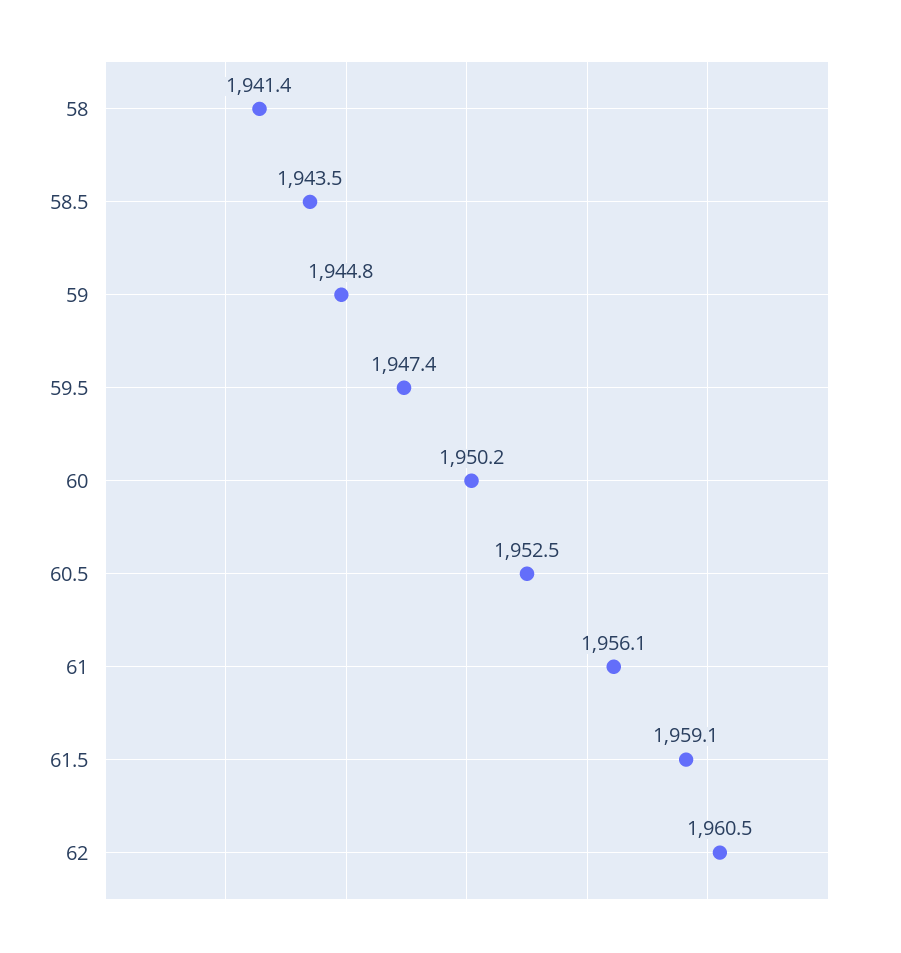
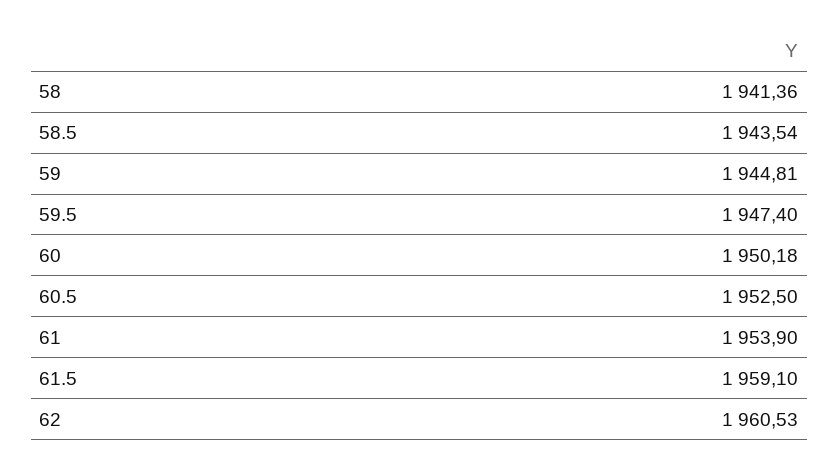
  {
    "58": 1941.36,
    "58.5": 1943.54,
    "59": 1944.81,
    "59.5": 1947.4,
    "60": 1950.18,
    "60.5": 1952.5,
-   "61": 1956.1,
+   "61": 1953.9,
    "61.5": 1959.1,
    "62": 1960.53
  }

